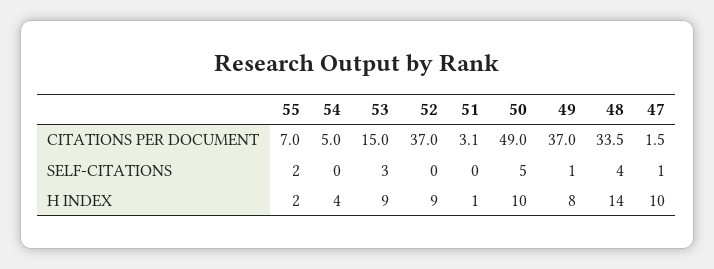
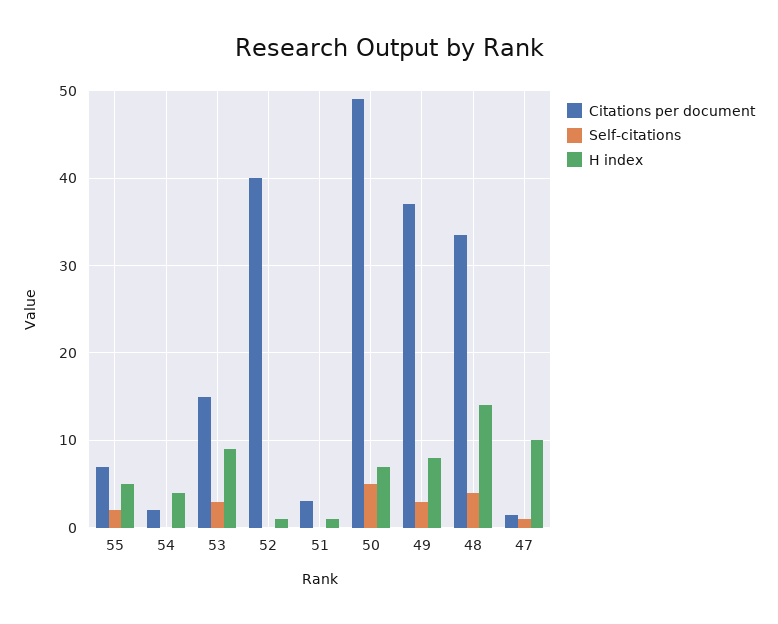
  {
    "CITATIONS PER DOCUMENT": {
      "55": 7,
-     "54": 5,
+     "54": 2,
      "53": 15,
-     "52": 37,
+     "52": 40,
      "51": 3.1,
      "50": 49,
      "49": 37,
      "48": 33.5,
      "47": 1.5
    },
    "SELF-CITATIONS": {
      "55": 2,
      "54": 0,
      "53": 3,
      "52": 0,
      "51": 0,
      "50": 5,
-     "49": 1,
+     "49": 3,
      "48": 4,
      "47": 1
    },
    "H INDEX": {
-     "55": 2,
+     "55": 5,
      "54": 4,
      "53": 9,
-     "52": 9,
+     "52": 1,
      "51": 1,
-     "50": 10,
+     "50": 7,
      "49": 8,
      "48": 14,
      "47": 10
    }
  }

